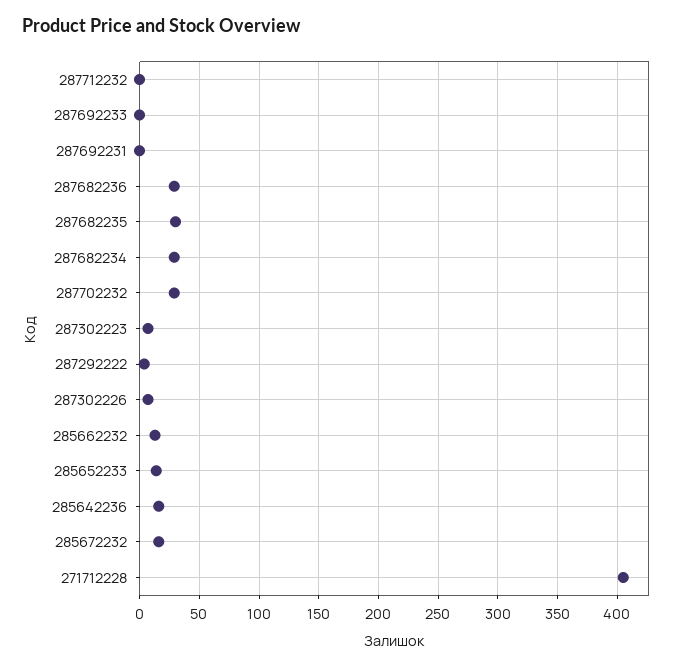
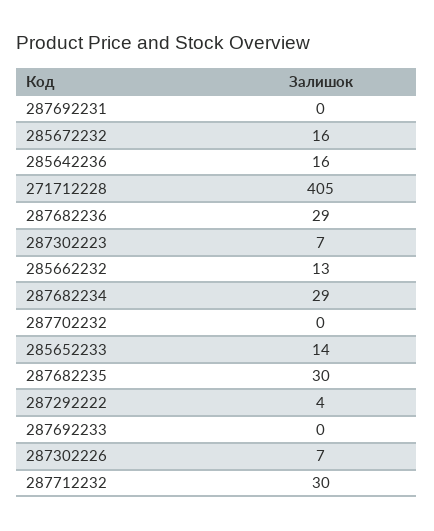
  {
-   "287712232": 0,
+   "287712232": 30,
    "287692233": 0,
    "287692231": 0,
    "287682236": 29,
    "287682235": 30,
    "287682234": 29,
-   "287702232": 30,
+   "287702232": 0,
    "287302223": 7,
    "287292222": 4,
    "287302226": 7,
    "285662232": 13,
    "285652233": 14,
    "285642236": 16,
    "285672232": 16,
    "271712228": 405
  }

